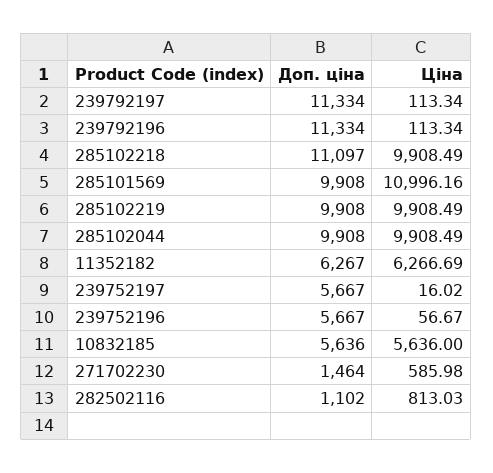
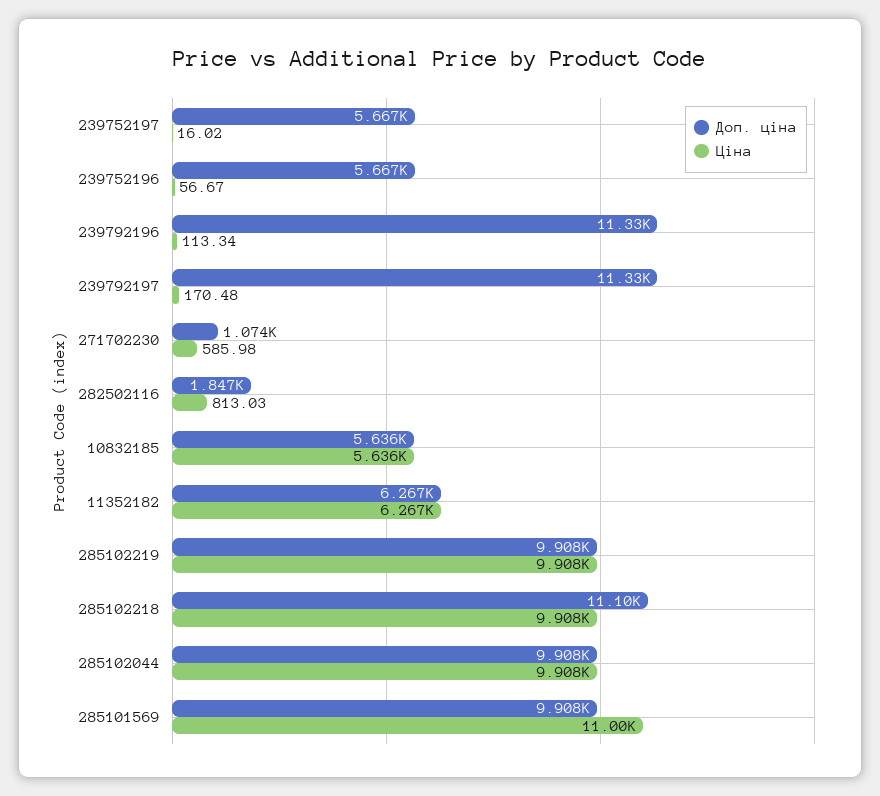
  {
    "Доп. ціна": {
      "239792197": 11334,
      "239792196": 11334,
      "285102218": 11097,
      "285101569": 9908,
      "285102219": 9908,
      "285102044": 9908,
      "11352182": 6267,
      "239752197": 5667,
      "239752196": 5667,
      "10832185": 5636,
-     "271702230": 1464,
+     "271702230": 1074,
-     "282502116": 1102
+     "282502116": 1847
    },
    "Ціна": {
-     "239792197": 113.34,
+     "239792197": 170.48,
      "239792196": 113.34,
      "285102218": 9908.49,
      "285101569": 10996.16,
      "285102219": 9908.49,
      "285102044": 9908.49,
      "11352182": 6266.69,
      "239752197": 16.02,
      "239752196": 56.67,
      "10832185": 5636,
      "271702230": 585.98,
      "282502116": 813.03
    }
  }

